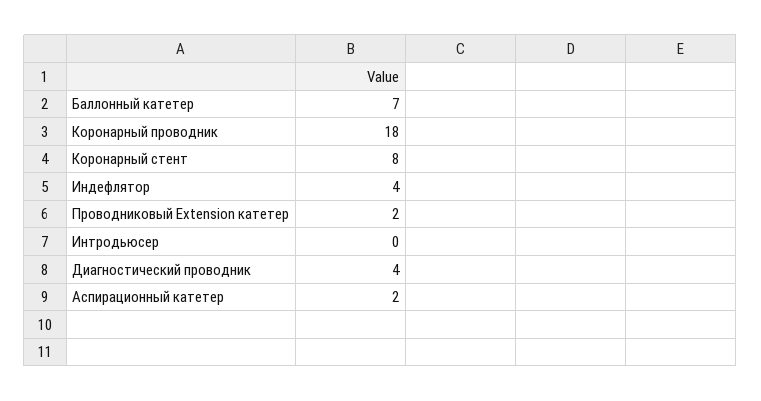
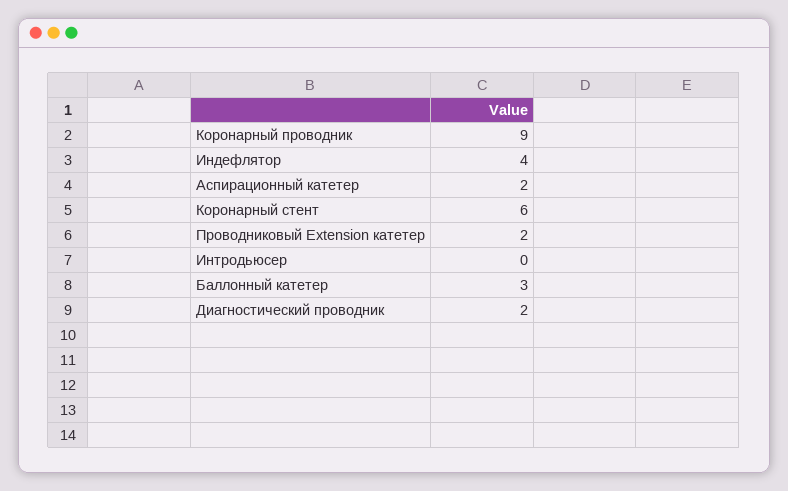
  {
-   "Баллонный катетер": 7,
+   "Баллонный катетер": 3,
-   "Коронарный проводник": 18,
+   "Коронарный проводник": 9,
-   "Коронарный стент": 8,
+   "Коронарный стент": 6,
    "Индефлятор": 4,
    "Проводниковый Extension катетер": 2,
    "Интродьюсер": 0,
-   "Диагностический проводник": 4,
+   "Диагностический проводник": 2,
    "Аспирационный катетер": 2
  }

